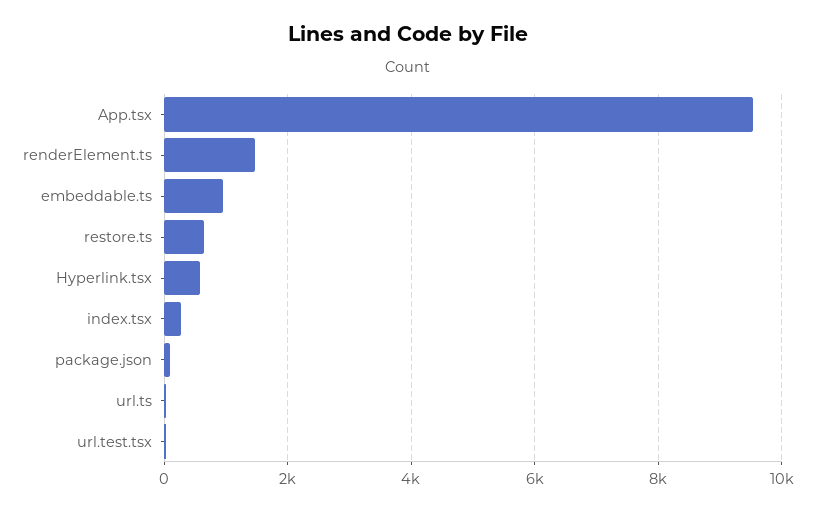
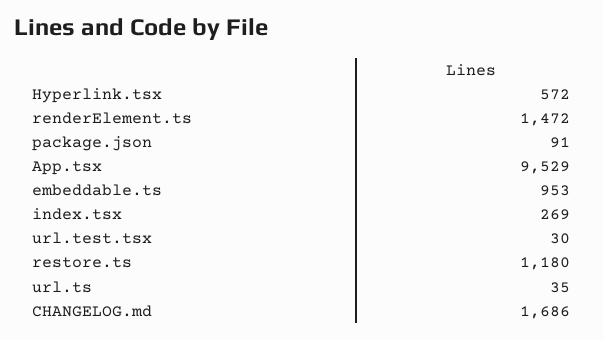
  {
    "App.tsx": 9529,
    "renderElement.ts": 1472,
    "embeddable.ts": 953,
-   "restore.ts": 600,
+   "restore.ts": 1180,
    "Hyperlink.tsx": 572,
    "index.tsx": 269,
    "package.json": 91,
    "url.ts": 35,
-   "url.test.tsx": 30
+   "url.test.tsx": 30,
+   "CHANGELOG.md": 1686
  }

